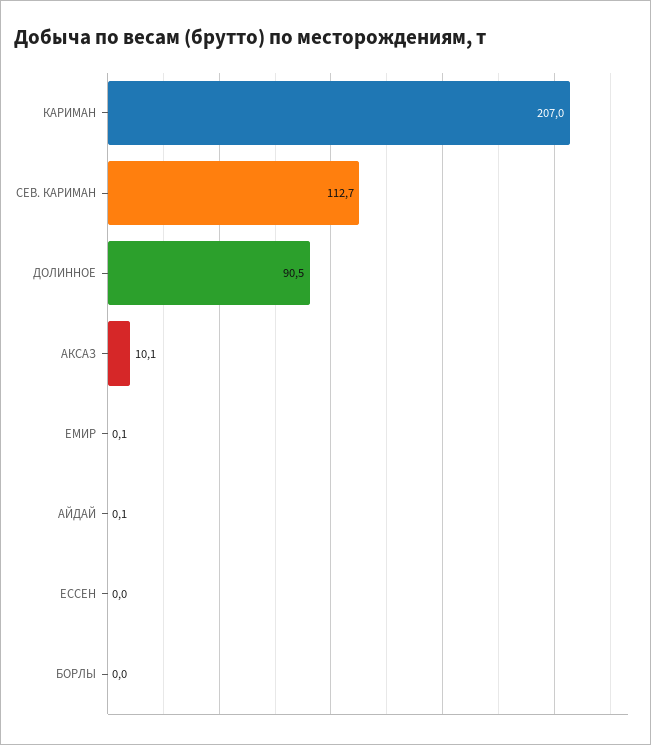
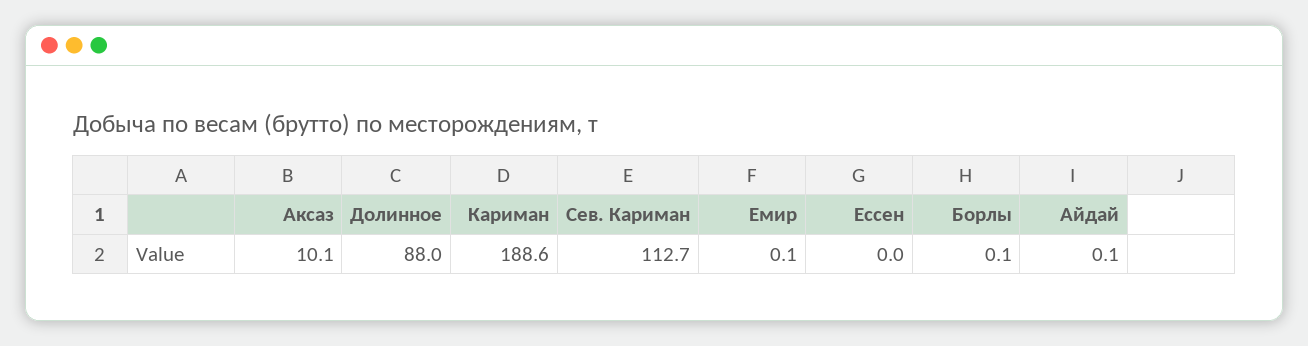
  {
-   "КАРИМАН": 207,
+   "КАРИМАН": 188.6,
    "СЕВ. КАРИМАН": 112.7,
-   "ДОЛИННОЕ": 90.5,
+   "ДОЛИННОЕ": 88,
    "АКСАЗ": 10.1,
    "ЕМИР": 0.1,
    "АЙДАЙ": 0.1,
    "ЕССЕН": 0,
-   "БОРЛЫ": 0
+   "БОРЛЫ": 0.1
  }

